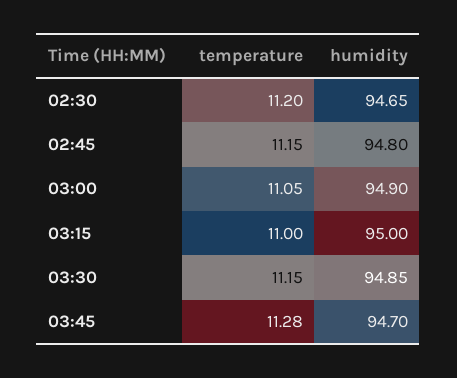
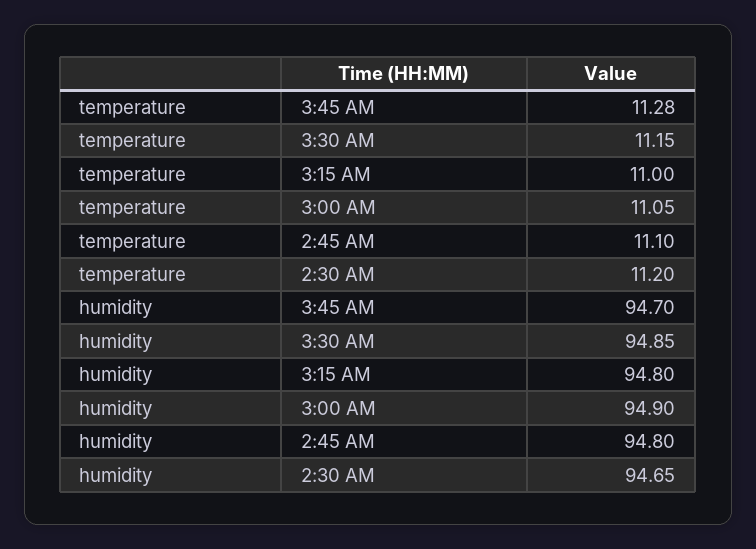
  {
    "temperature": {
      "02:30": 11.2,
-     "02:45": 11.15,
+     "02:45": 11.1,
      "03:00": 11.05,
      "03:15": 11,
      "03:30": 11.15,
      "03:45": 11.28
    },
    "humidity": {
      "02:30": 94.65,
      "02:45": 94.8,
      "03:00": 94.9,
-     "03:15": 95,
+     "03:15": 94.8,
      "03:30": 94.85,
      "03:45": 94.7
    }
  }

